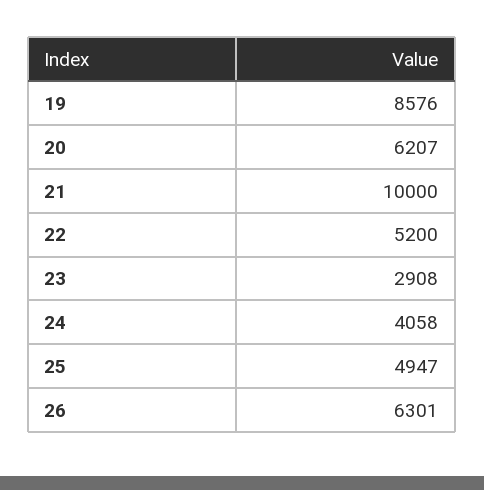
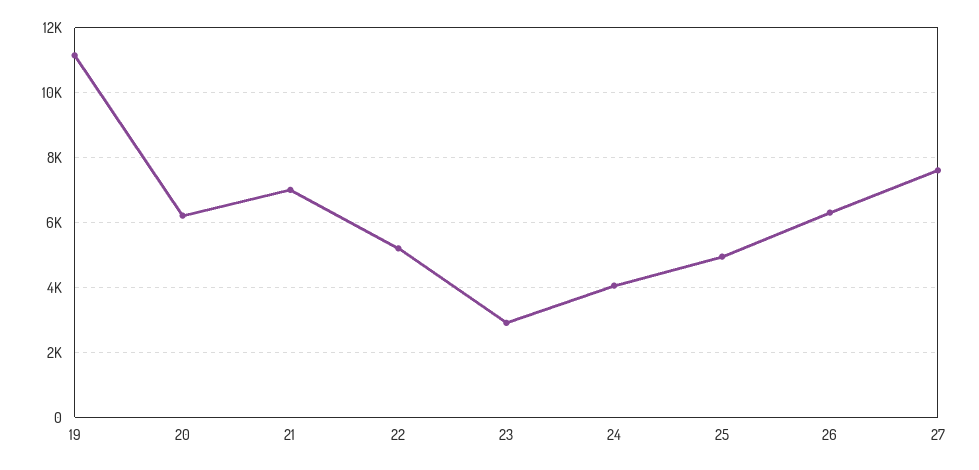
  {
-   "19": 8576,
+   "19": 11200,
    "20": 6207,
-   "21": 10000,
+   "21": 7000,
    "22": 5200,
    "23": 2908,
    "24": 4058,
    "25": 4947,
-   "26": 6301
+   "26": 6301,
+   "27": 7600
  }

